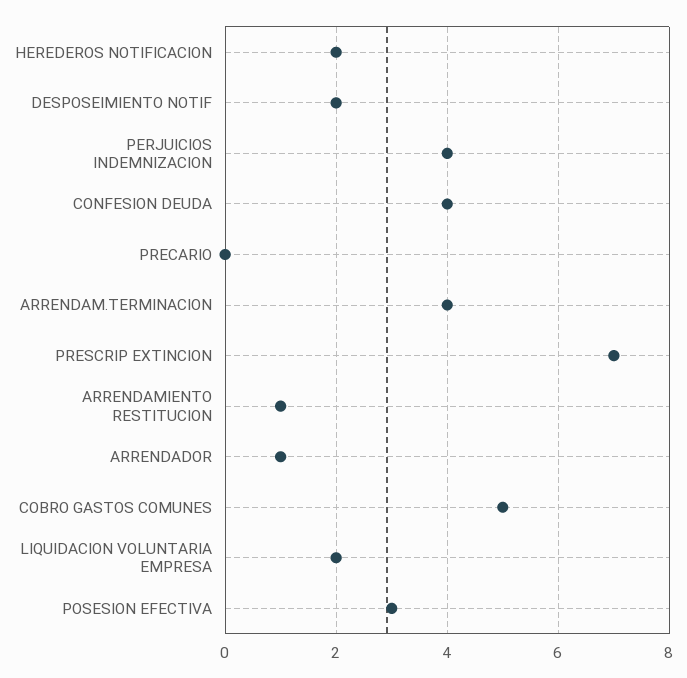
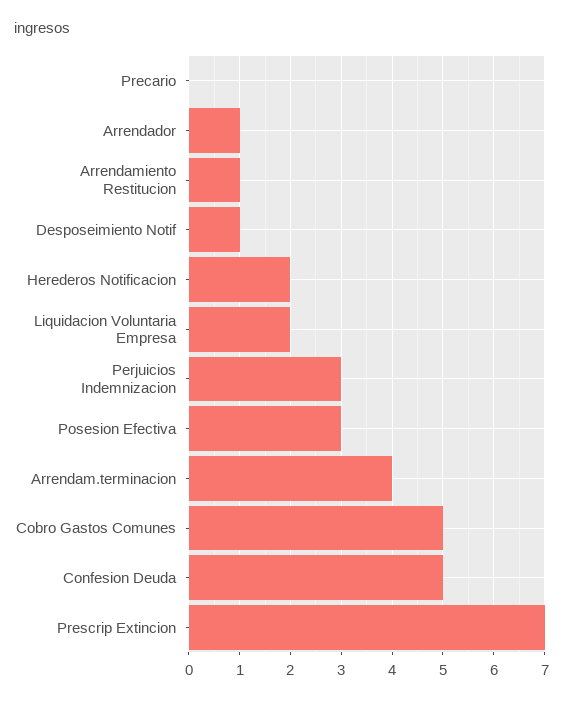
  {
    "HEREDEROS NOTIFICACION": 2,
-   "DESPOSEIMIENTO NOTIF": 2,
+   "DESPOSEIMIENTO NOTIF": 1,
-   "PERJUICIOS INDEMNIZACION": 4,
+   "PERJUICIOS INDEMNIZACION": 3,
-   "CONFESION DEUDA": 4,
+   "CONFESION DEUDA": 5,
    "PRECARIO": 0,
    "ARRENDAM.TERMINACION": 4,
    "PRESCRIP EXTINCION": 7,
    "ARRENDAMIENTO RESTITUCION": 1,
    "ARRENDADOR": 1,
    "COBRO GASTOS COMUNES": 5,
    "LIQUIDACION VOLUNTARIA EMPRESA": 2,
    "POSESION EFECTIVA": 3
  }

